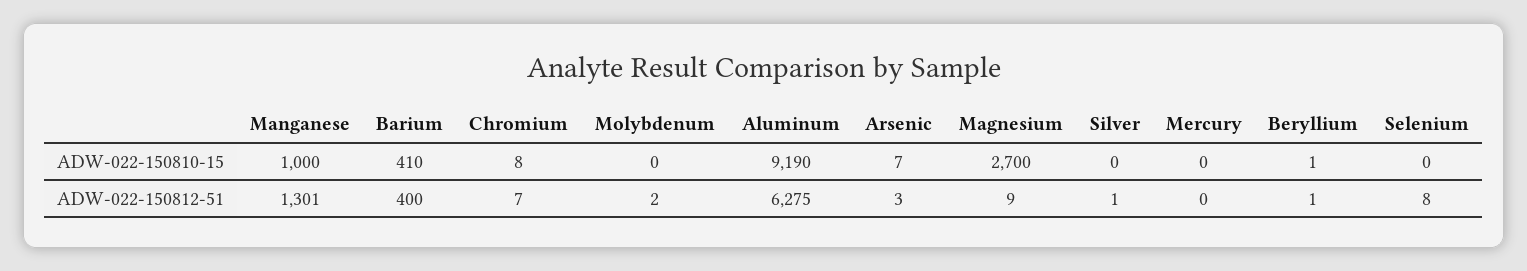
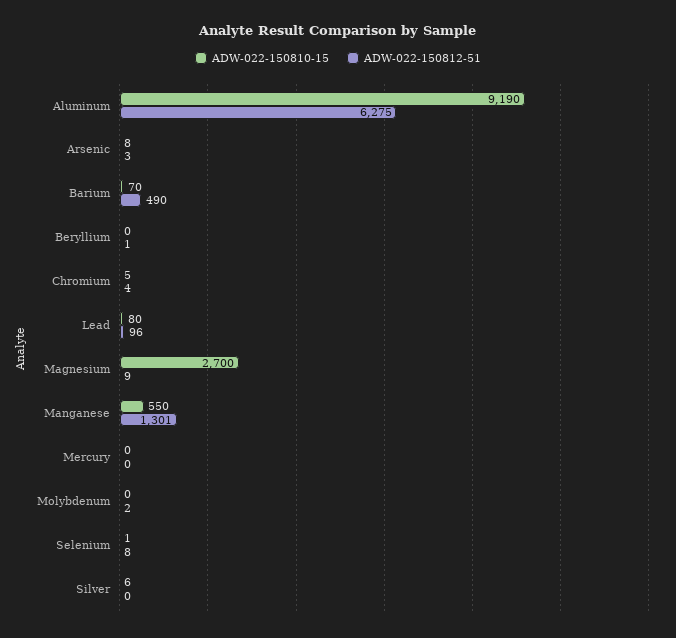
  {
    "ADW-022-150810-15": {
-     "Manganese": 1000,
+     "Manganese": 550,
-     "Barium": 410,
+     "Barium": 70,
-     "Chromium": 8,
+     "Chromium": 5,
      "Molybdenum": 0,
      "Aluminum": 9190,
-     "Arsenic": 7,
+     "Arsenic": 8,
      "Magnesium": 2700,
-     "Silver": 0,
+     "Silver": 6,
      "Mercury": 0,
-     "Beryllium": 1,
+     "Beryllium": 0,
-     "Selenium": 0
+     "Selenium": 1,
+     "Lead": 80
    },
    "ADW-022-150812-51": {
      "Manganese": 1301,
-     "Barium": 400,
+     "Barium": 490,
-     "Chromium": 7,
+     "Chromium": 4,
      "Molybdenum": 2,
      "Aluminum": 6275,
      "Arsenic": 3,
      "Magnesium": 9,
-     "Silver": 1,
+     "Silver": 0,
      "Mercury": 0,
      "Beryllium": 1,
-     "Selenium": 8
+     "Selenium": 8,
+     "Lead": 96
    }
  }

